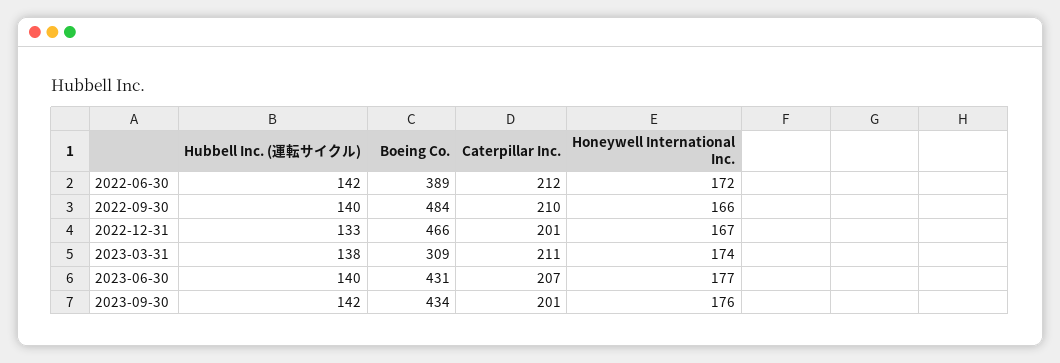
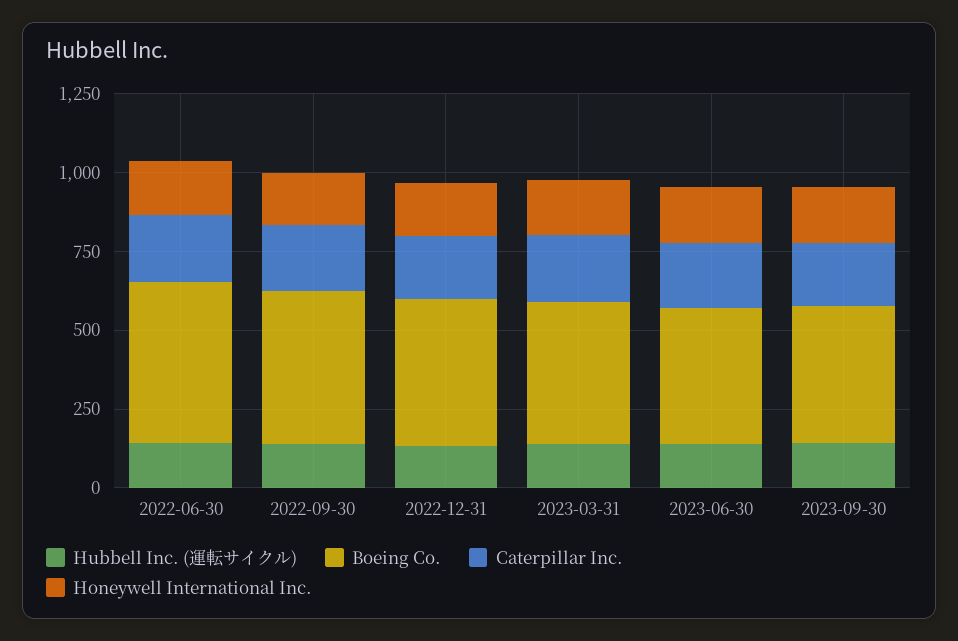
  {
    "Hubbell Inc. (運転サイクル)": {
      "2022-06-30": 142,
      "2022-09-30": 140,
      "2022-12-31": 133,
      "2023-03-31": 138,
      "2023-06-30": 140,
      "2023-09-30": 142
    },
    "Boeing Co.": {
-     "2022-06-30": 389,
+     "2022-06-30": 500,
      "2022-09-30": 484,
      "2022-12-31": 466,
-     "2023-03-31": 309,
+     "2023-03-31": 450,
      "2023-06-30": 431,
      "2023-09-30": 434
    },
    "Caterpillar Inc.": {
      "2022-06-30": 212,
      "2022-09-30": 210,
      "2022-12-31": 201,
      "2023-03-31": 211,
      "2023-06-30": 207,
      "2023-09-30": 201
    },
    "Honeywell International Inc.": {
      "2022-06-30": 172,
      "2022-09-30": 166,
      "2022-12-31": 167,
      "2023-03-31": 174,
      "2023-06-30": 177,
      "2023-09-30": 176
    }
  }

